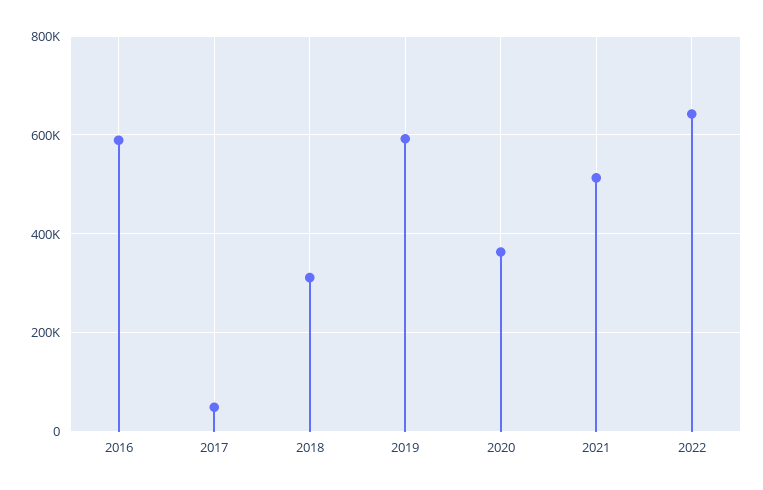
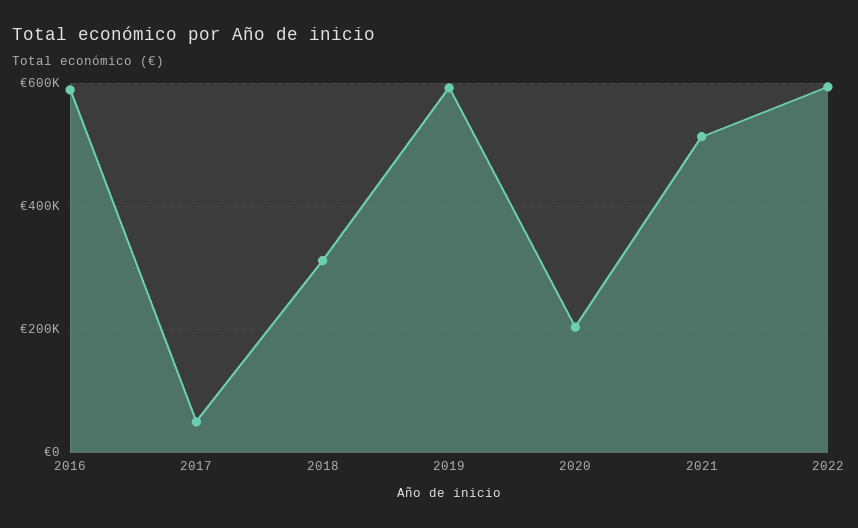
  {
    "2016": 580000,
    "2017": 40000,
    "2018": 320000,
    "2019": 600000,
-   "2020": 360000,
+   "2020": 200000,
    "2021": 520000,
-   "2022": 640000
+   "2022": 600000
  }

